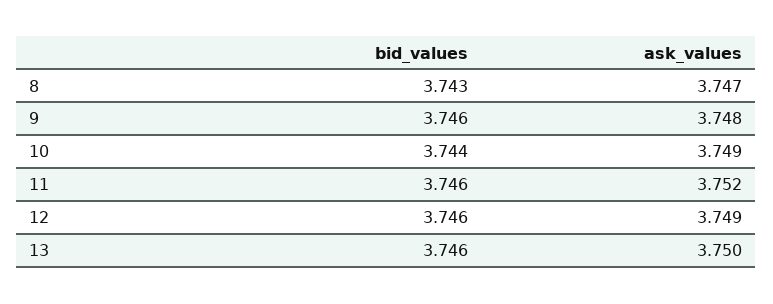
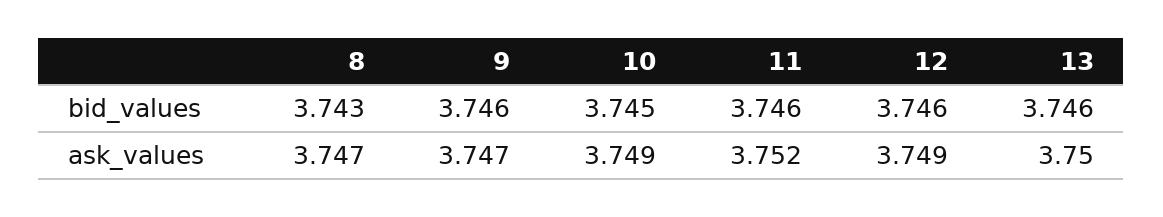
  {
    "bid_values": {
      "8": 3.743,
      "9": 3.746,
-     "10": 3.744,
+     "10": 3.745,
      "11": 3.746,
      "12": 3.746,
      "13": 3.746
    },
    "ask_values": {
      "8": 3.747,
-     "9": 3.748,
+     "9": 3.747,
      "10": 3.749,
      "11": 3.752,
      "12": 3.749,
      "13": 3.75
    }
  }

